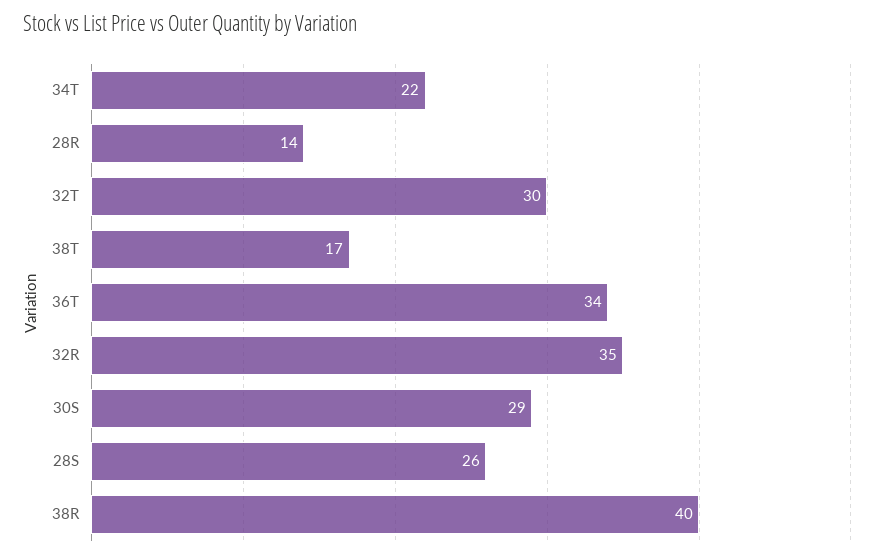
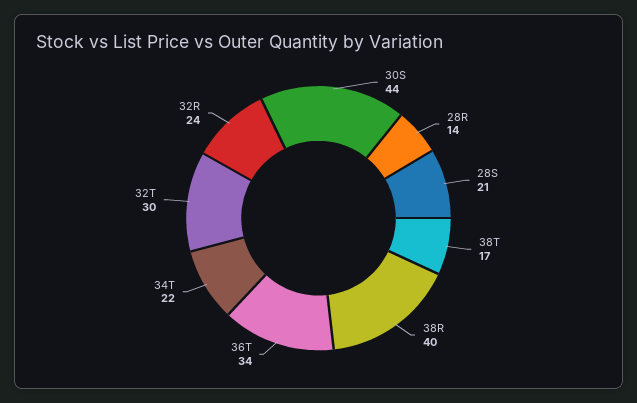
  {
    "34T": 22,
    "28R": 14,
    "32T": 30,
    "38T": 17,
    "36T": 34,
-   "32R": 35,
+   "32R": 24,
-   "30S": 29,
+   "30S": 44,
-   "28S": 26,
+   "28S": 21,
    "38R": 40
  }

